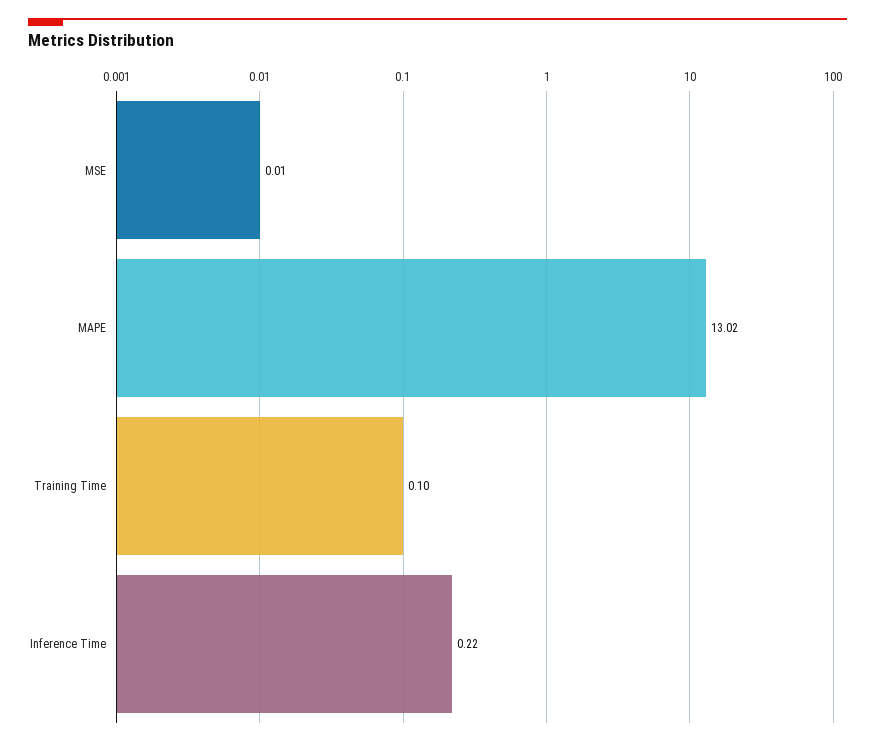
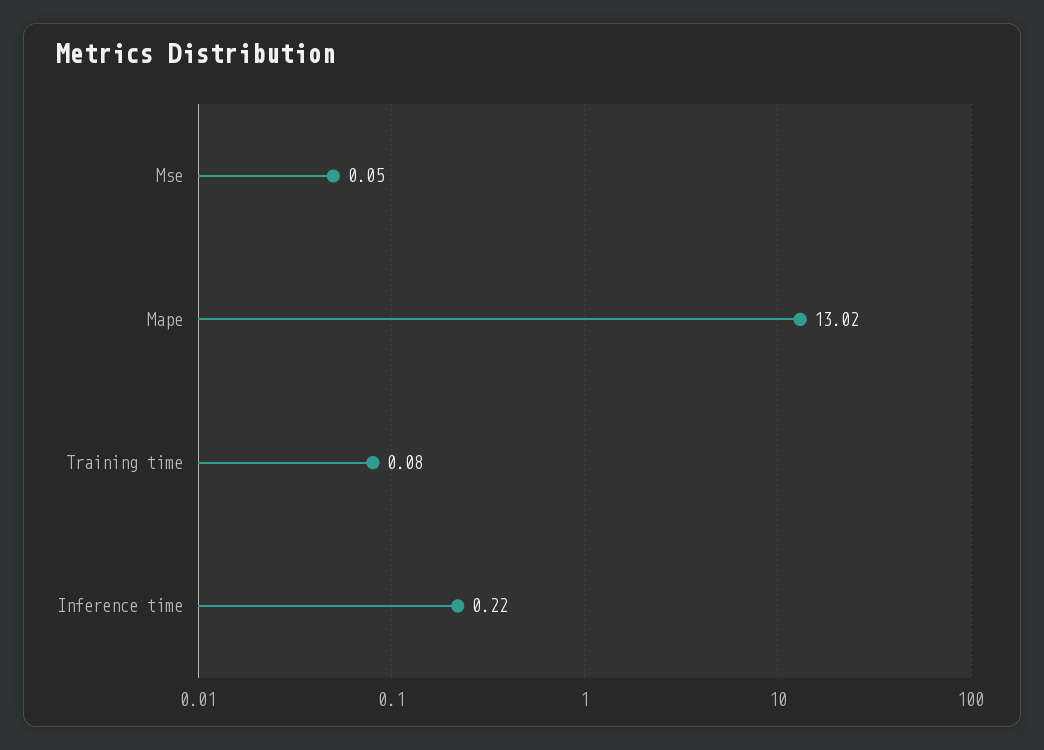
  {
-   "MSE": 0.01,
+   "MSE": 0.05,
    "MAPE": 13.02,
-   "Training Time": 0.1,
+   "Training Time": 0.08,
    "Inference Time": 0.22
  }

